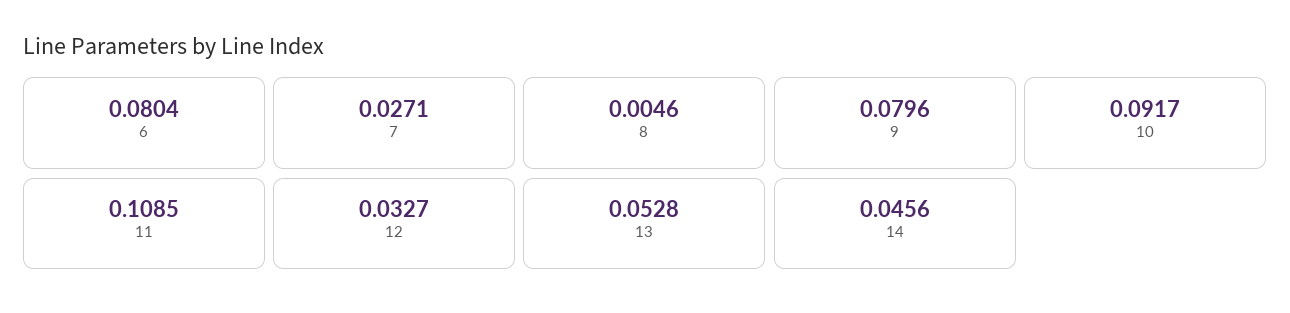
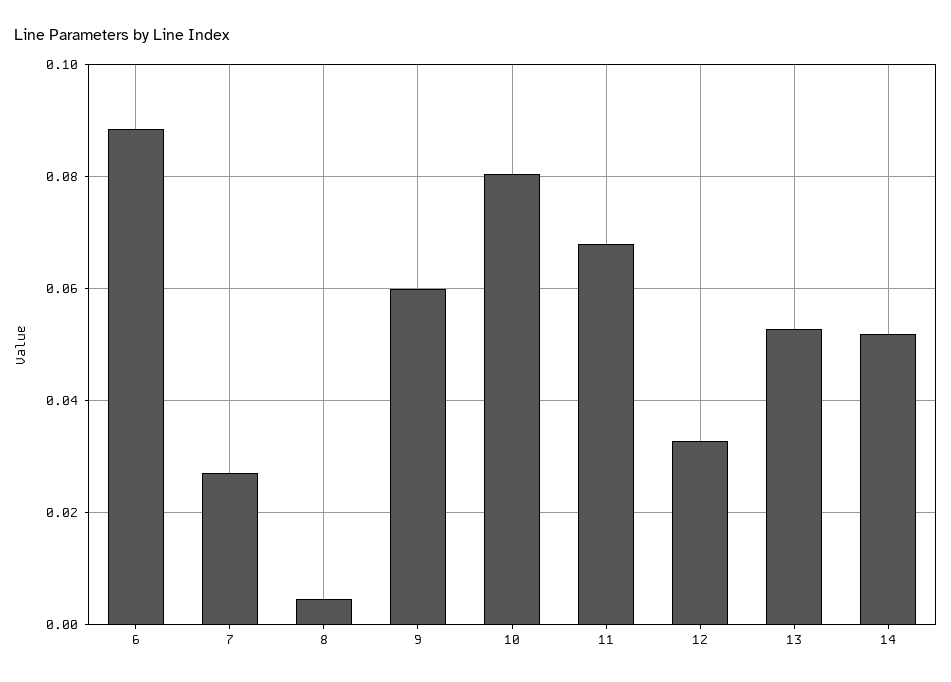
  {
-   "6": 0.0804,
+   "6": 0.088,
    "7": 0.0271,
    "8": 0.0046,
-   "9": 0.0796,
+   "9": 0.06,
-   "10": 0.0917,
+   "10": 0.08,
-   "11": 0.1085,
+   "11": 0.068,
    "12": 0.0327,
    "13": 0.0528,
-   "14": 0.0456
+   "14": 0.052
  }

